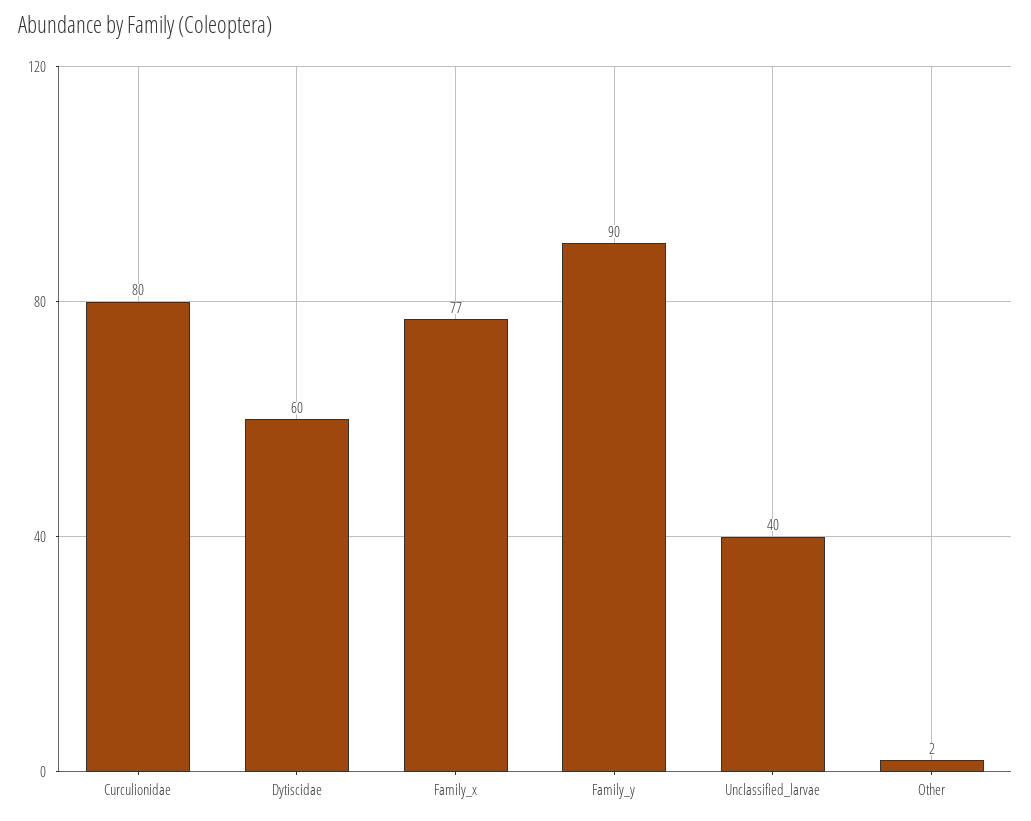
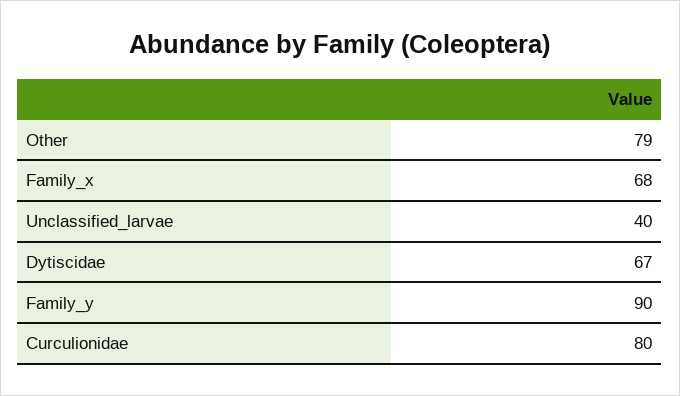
  {
    "Curculionidae": 80,
-   "Dytiscidae": 60,
+   "Dytiscidae": 67,
-   "Family_x": 77,
+   "Family_x": 68,
    "Family_y": 90,
    "Unclassified_larvae": 40,
-   "Other": 2
+   "Other": 79
  }

